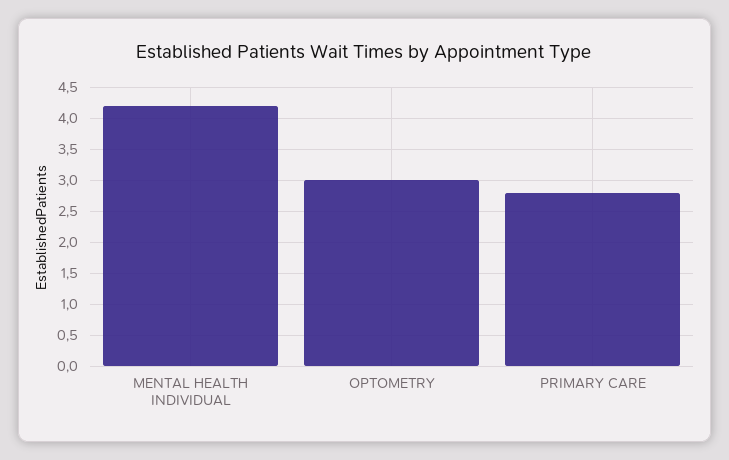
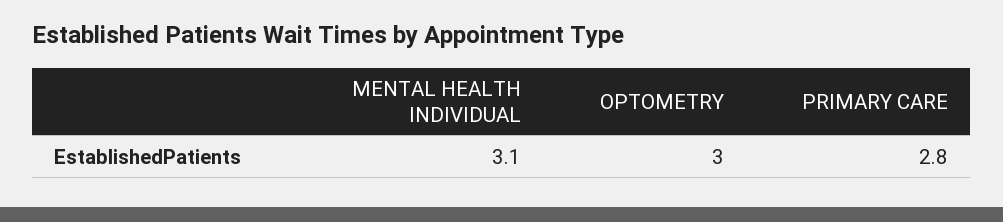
  {
-   "MENTAL HEALTH INDIVIDUAL": 4.2,
+   "MENTAL HEALTH INDIVIDUAL": 3.1,
    "OPTOMETRY": 3,
    "PRIMARY CARE": 2.8
  }

